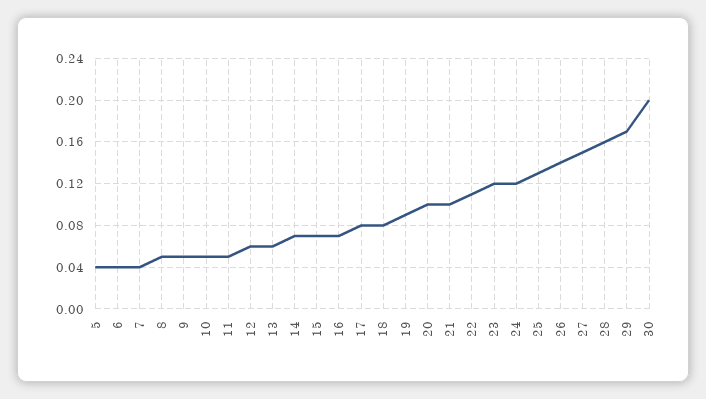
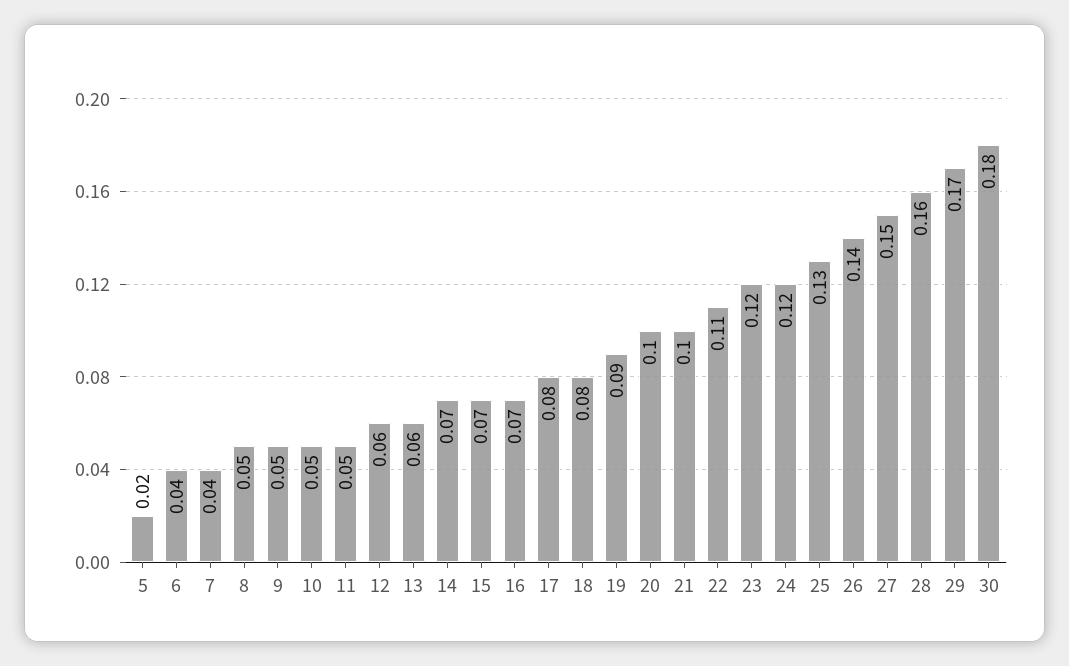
  {
-   "5": 0.04,
+   "5": 0.02,
    "6": 0.04,
    "7": 0.04,
    "8": 0.05,
    "9": 0.05,
    "10": 0.05,
    "11": 0.05,
    "12": 0.06,
    "13": 0.06,
    "14": 0.07,
    "15": 0.07,
    "16": 0.07,
    "17": 0.08,
    "18": 0.08,
    "19": 0.09,
    "20": 0.1,
    "21": 0.1,
    "22": 0.11,
    "23": 0.12,
    "24": 0.12,
    "25": 0.13,
    "26": 0.14,
    "27": 0.15,
    "28": 0.16,
    "29": 0.17,
-   "30": 0.2
+   "30": 0.18
  }

